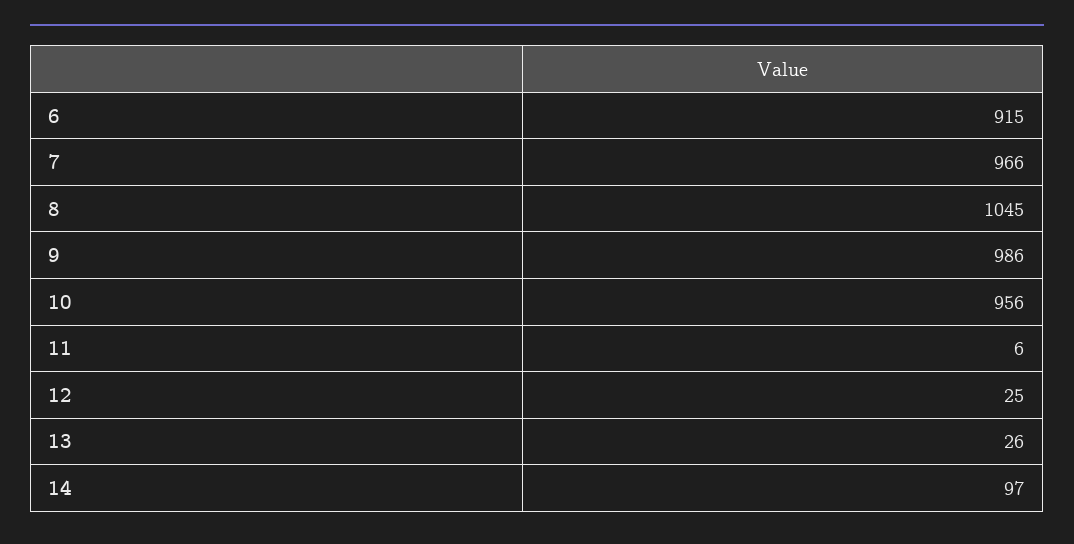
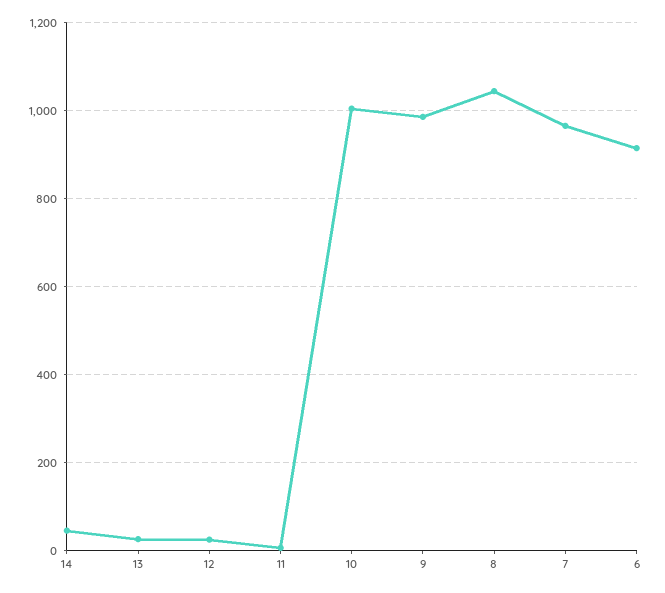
  {
    "6": 915,
    "7": 966,
    "8": 1045,
    "9": 986,
-   "10": 956,
+   "10": 1000,
    "11": 6,
    "12": 25,
    "13": 26,
-   "14": 97
+   "14": 40
  }

